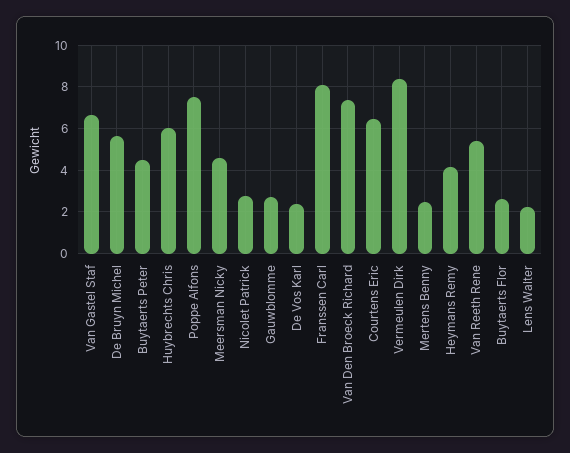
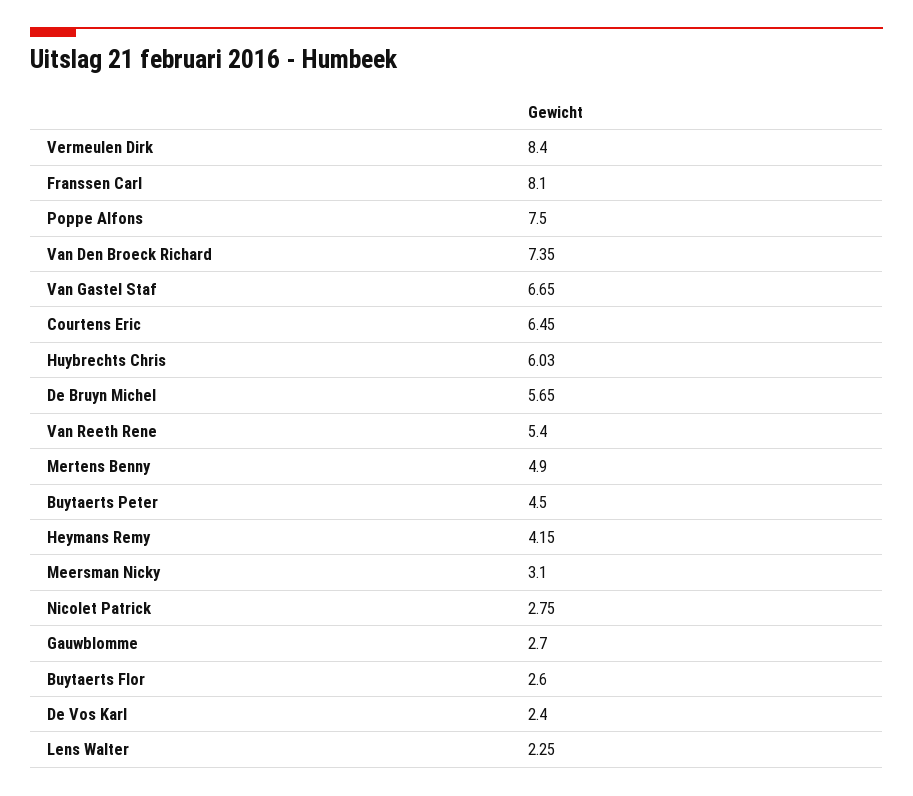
  {
    "Van Gastel Staf": 6.65,
    "De Bruyn Michel": 5.65,
    "Buytaerts Peter": 4.5,
    "Huybrechts Chris": 6.03,
    "Poppe Alfons": 7.5,
-   "Meersman Nicky": 4.5,
+   "Meersman Nicky": 3.1,
    "Nicolet Patrick": 2.75,
    "Gauwblomme": 2.7,
    "De Vos Karl": 2.4,
    "Franssen Carl": 8.1,
    "Van Den Broeck Richard": 7.35,
    "Courtens Eric": 6.45,
    "Vermeulen Dirk": 8.4,
-   "Mertens Benny": 2.5,
+   "Mertens Benny": 4.9,
    "Heymans Remy": 4.15,
    "Van Reeth Rene": 5.4,
    "Buytaerts Flor": 2.6,
    "Lens Walter": 2.25
  }

